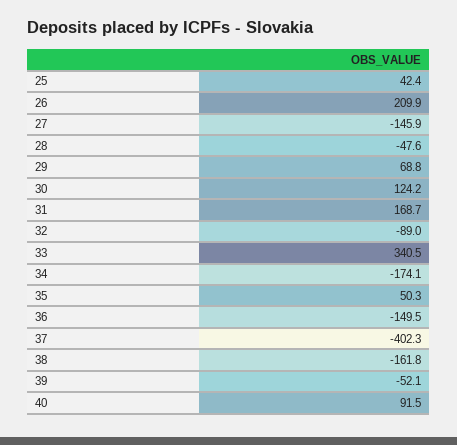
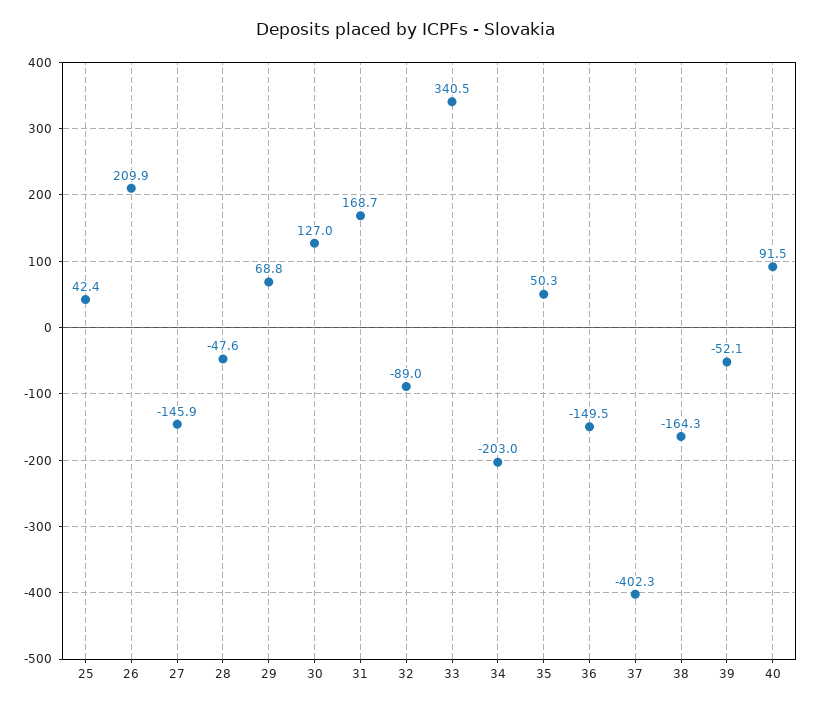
  {
    "25": 42.4,
    "26": 209.9,
    "27": -145.9,
    "28": -47.6,
    "29": 68.8,
-   "30": 124.2,
+   "30": 127,
    "31": 168.7,
    "32": -89,
    "33": 340.5,
-   "34": -174.1,
+   "34": -203,
    "35": 50.3,
    "36": -149.5,
    "37": -402.3,
-   "38": -161.8,
+   "38": -164.3,
    "39": -52.1,
    "40": 91.5
  }

